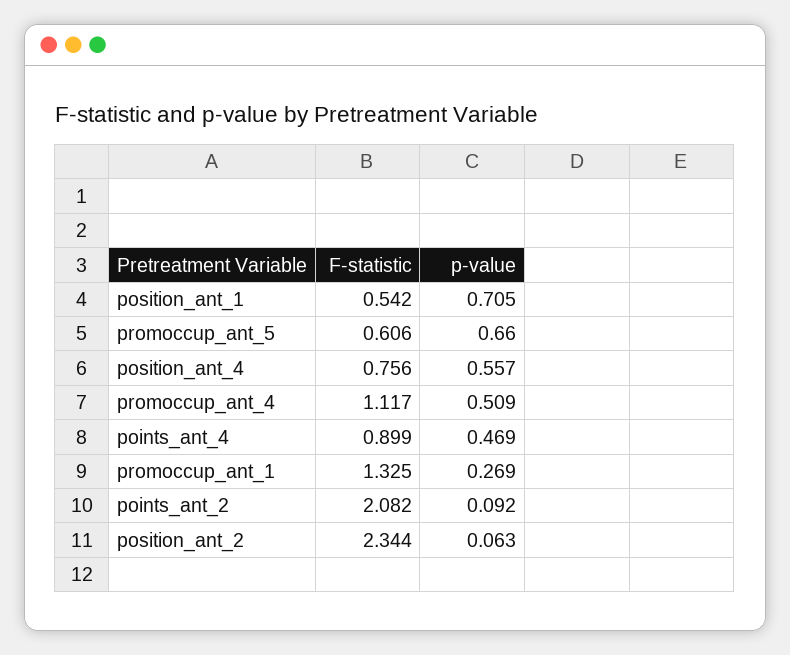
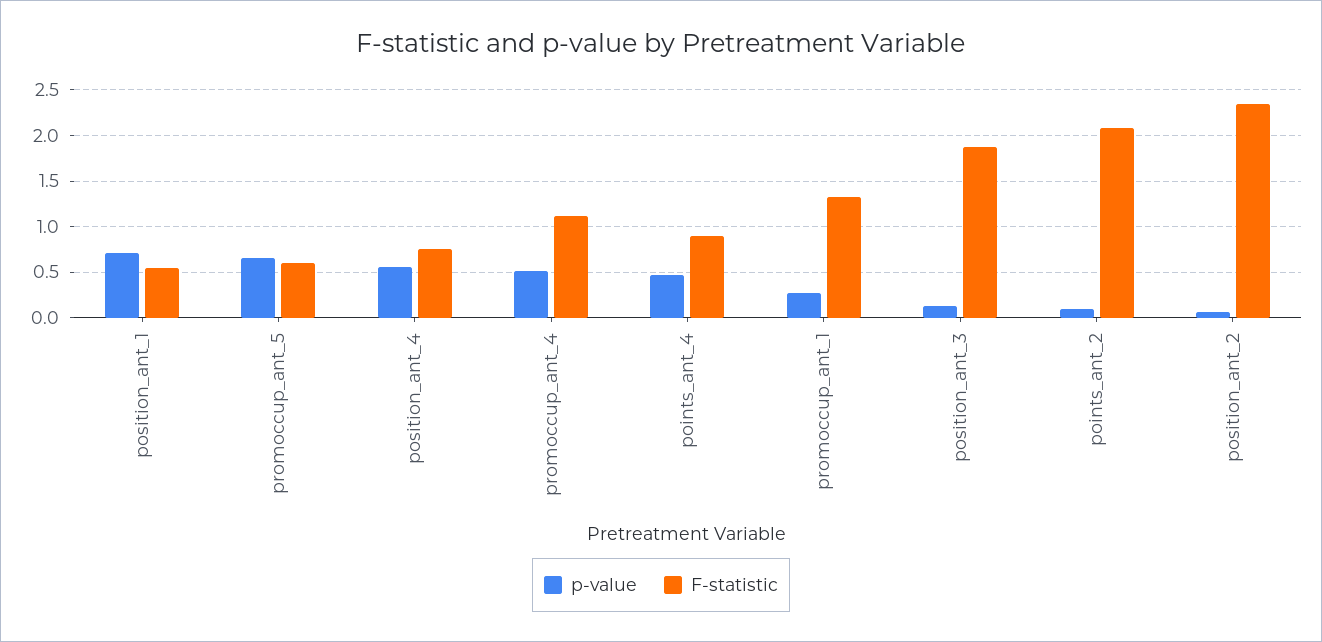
  {
    "F-statistic": {
      "position_ant_1": 0.542,
      "promoccup_ant_5": 0.606,
      "position_ant_4": 0.756,
      "promoccup_ant_4": 1.117,
      "points_ant_4": 0.899,
      "promoccup_ant_1": 1.325,
      "points_ant_2": 2.082,
-     "position_ant_2": 2.344
+     "position_ant_2": 2.344,
+     "position_ant_3": 1.9
    },
    "p-value": {
      "position_ant_1": 0.705,
      "promoccup_ant_5": 0.66,
      "position_ant_4": 0.557,
      "promoccup_ant_4": 0.509,
      "points_ant_4": 0.469,
      "promoccup_ant_1": 0.269,
      "points_ant_2": 0.092,
-     "position_ant_2": 0.063
+     "position_ant_2": 0.063,
+     "position_ant_3": 0.1
    }
  }

